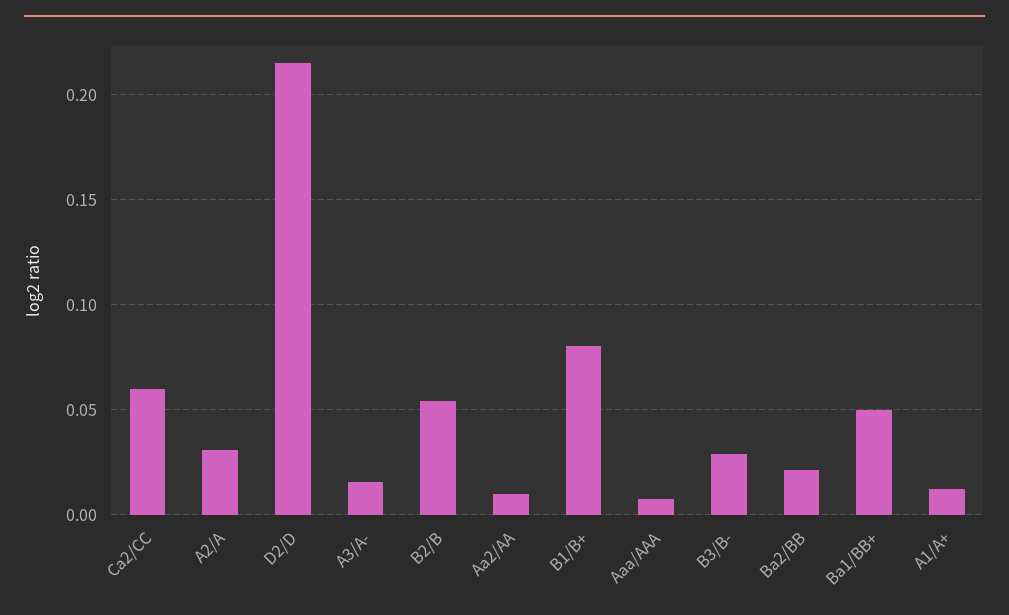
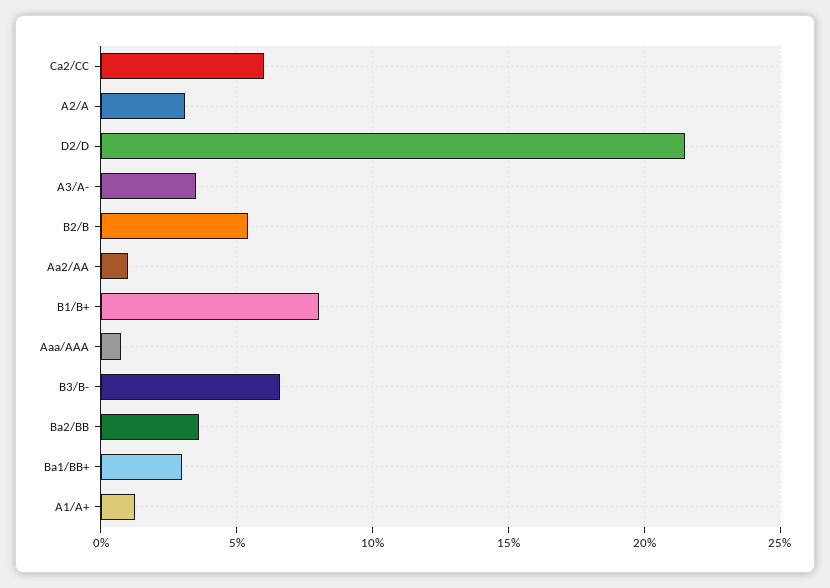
  {
    "Ca2/CC": 0.06,
    "A2/A": 0.03,
    "D2/D": 0.215,
-   "A3/A-": 0.015,
+   "A3/A-": 0.035,
    "B2/B": 0.055,
    "Aa2/AA": 0.01,
    "B1/B+": 0.08,
    "Aaa/AAA": 0.01,
-   "B3/B-": 0.03,
+   "B3/B-": 0.065,
-   "Ba2/BB": 0.02,
+   "Ba2/BB": 0.035,
-   "Ba1/BB+": 0.05,
+   "Ba1/BB+": 0.03,
    "A1/A+": 0.015
  }

